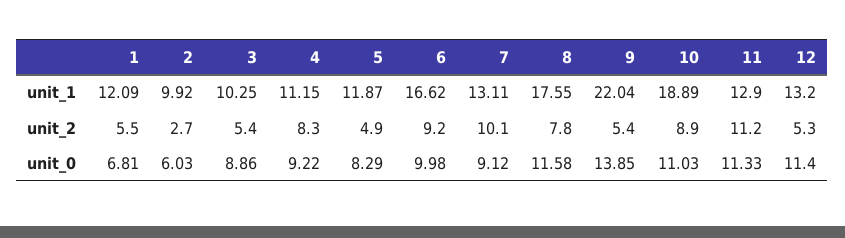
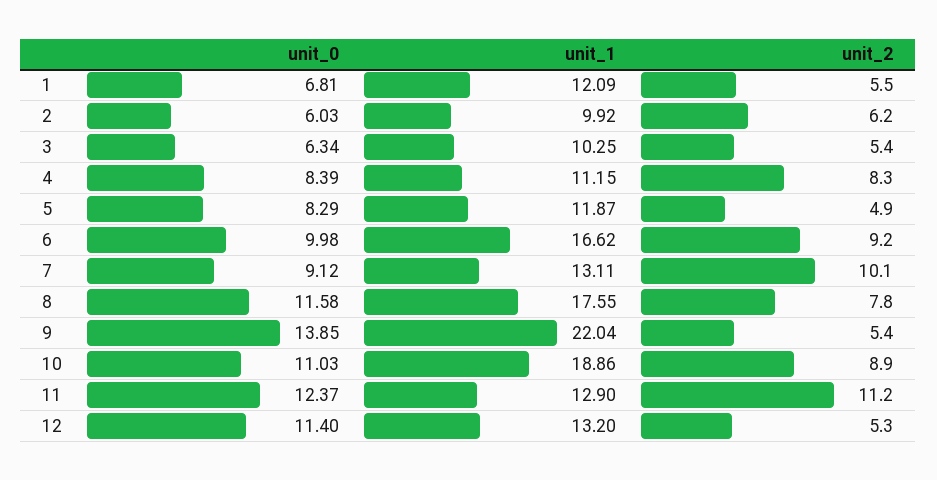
  {
    "1": {
      "unit_1": 12.09,
      "unit_2": 5.5,
      "unit_0": 6.81
    },
    "2": {
      "unit_1": 9.92,
-     "unit_2": 2.7,
+     "unit_2": 6.2,
      "unit_0": 6.03
    },
    "3": {
      "unit_1": 10.25,
      "unit_2": 5.4,
-     "unit_0": 8.86
+     "unit_0": 6.34
    },
    "4": {
      "unit_1": 11.15,
      "unit_2": 8.3,
-     "unit_0": 9.22
+     "unit_0": 8.39
    },
    "5": {
      "unit_1": 11.87,
      "unit_2": 4.9,
      "unit_0": 8.29
    },
    "6": {
      "unit_1": 16.62,
      "unit_2": 9.2,
      "unit_0": 9.98
    },
    "7": {
      "unit_1": 13.11,
      "unit_2": 10.1,
      "unit_0": 9.12
    },
    "8": {
      "unit_1": 17.55,
      "unit_2": 7.8,
      "unit_0": 11.58
    },
    "9": {
      "unit_1": 22.04,
      "unit_2": 5.4,
      "unit_0": 13.85
    },
    "10": {
-     "unit_1": 18.89,
+     "unit_1": 18.86,
      "unit_2": 8.9,
      "unit_0": 11.03
    },
    "11": {
      "unit_1": 12.9,
      "unit_2": 11.2,
-     "unit_0": 11.33
+     "unit_0": 12.37
    },
    "12": {
      "unit_1": 13.2,
      "unit_2": 5.3,
      "unit_0": 11.4
    }
  }

